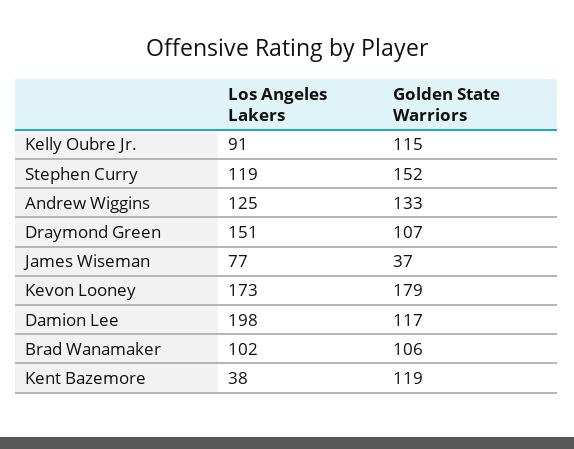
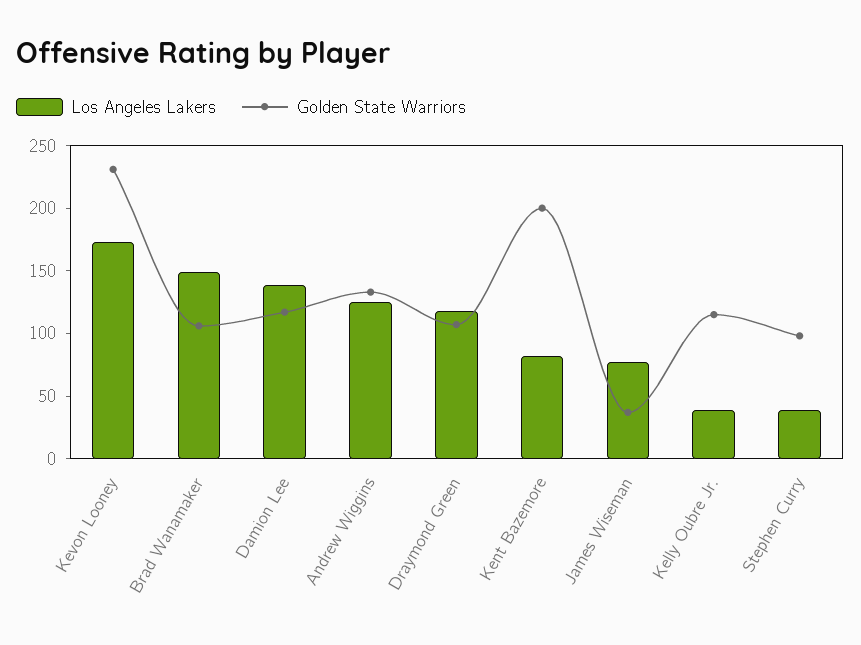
  {
    "Los Angeles Lakers": {
-     "Kelly Oubre Jr.": 91,
+     "Kelly Oubre Jr.": 40,
-     "Stephen Curry": 119,
+     "Stephen Curry": 40,
      "Andrew Wiggins": 125,
-     "Draymond Green": 151,
+     "Draymond Green": 120,
      "James Wiseman": 77,
      "Kevon Looney": 173,
-     "Damion Lee": 198,
+     "Damion Lee": 140,
-     "Brad Wanamaker": 102,
+     "Brad Wanamaker": 150,
-     "Kent Bazemore": 38
+     "Kent Bazemore": 80
    },
    "Golden State Warriors": {
      "Kelly Oubre Jr.": 115,
-     "Stephen Curry": 152,
+     "Stephen Curry": 100,
      "Andrew Wiggins": 133,
      "Draymond Green": 107,
      "James Wiseman": 37,
-     "Kevon Looney": 179,
+     "Kevon Looney": 230,
      "Damion Lee": 117,
      "Brad Wanamaker": 106,
-     "Kent Bazemore": 119
+     "Kent Bazemore": 200
    }
  }

